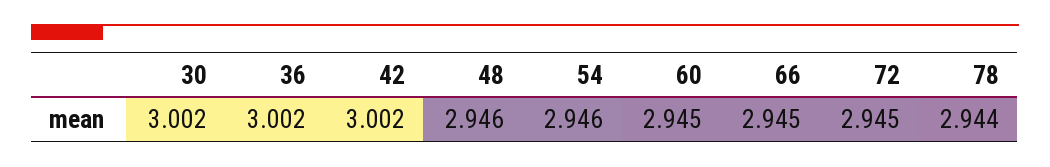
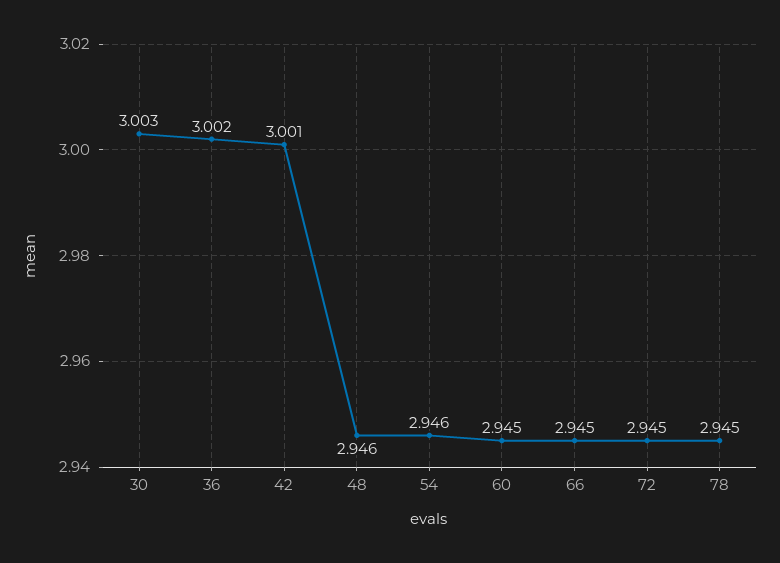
  {
-   "30": 3.002,
+   "30": 3.003,
    "36": 3.002,
-   "42": 3.002,
+   "42": 3.001,
    "48": 2.946,
    "54": 2.946,
    "60": 2.945,
    "66": 2.945,
    "72": 2.945,
-   "78": 2.944
+   "78": 2.945
  }

